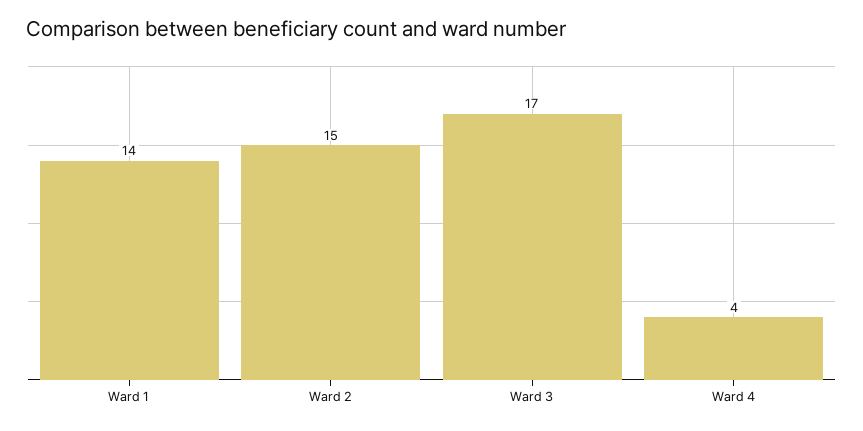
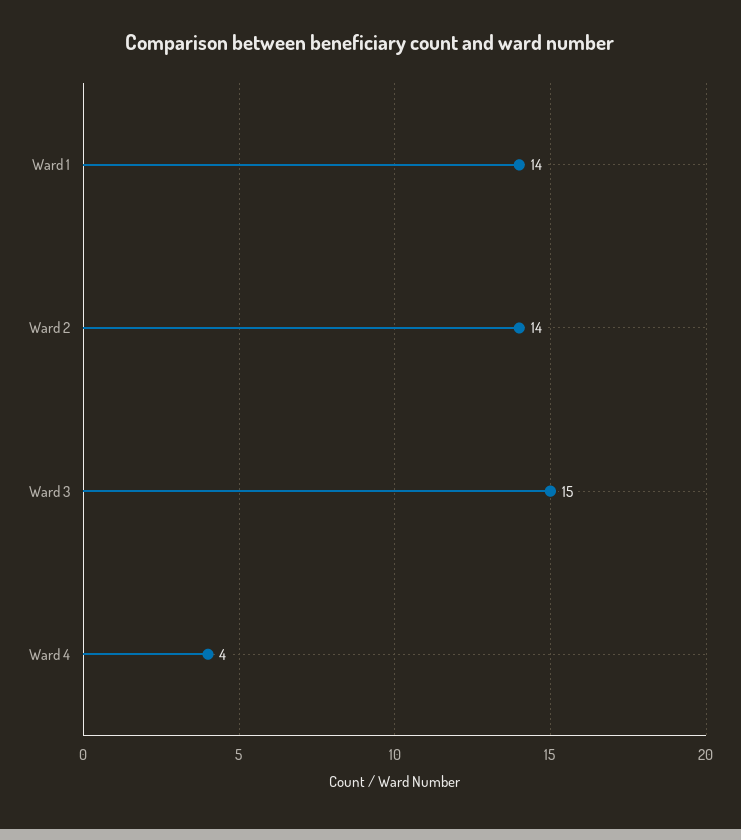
  {
    "Ward 1": 14,
-   "Ward 2": 15,
+   "Ward 2": 14,
-   "Ward 3": 17,
+   "Ward 3": 15,
    "Ward 4": 4
  }

